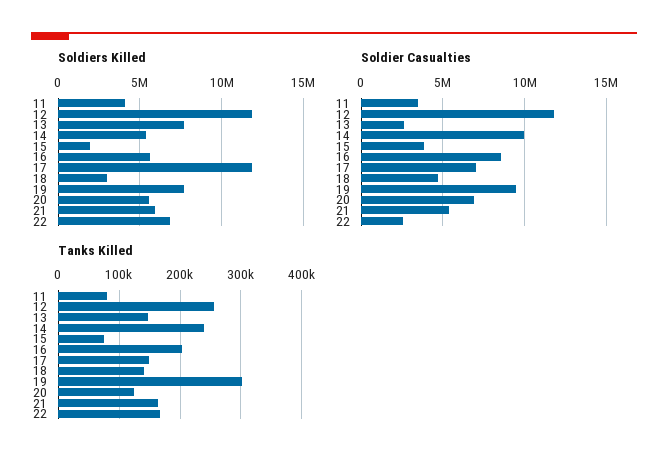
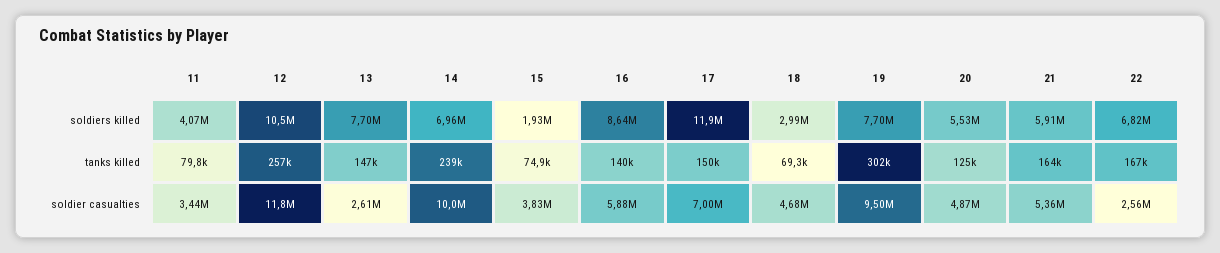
  {
    "Soldiers Killed": {
      "11": 4070000,
-     "12": 12000000,
+     "12": 10500000,
      "13": 7700000,
-     "14": 5500000,
+     "14": 6960000,
      "15": 1930000,
-     "16": 5500000,
+     "16": 8640000,
      "17": 11900000,
      "18": 2990000,
      "19": 7700000,
      "20": 5530000,
      "21": 5910000,
      "22": 6820000
    },
    "Soldier Casualties": {
      "11": 3440000,
      "12": 11800000,
      "13": 2610000,
      "14": 10000000,
      "15": 3830000,
-     "16": 8500000,
+     "16": 5880000,
      "17": 7000000,
      "18": 4680000,
      "19": 9500000,
-     "20": 7000000,
+     "20": 4870000,
      "21": 5360000,
      "22": 2560000
    },
    "Tanks Killed": {
      "11": 79800,
      "12": 257000,
      "13": 147000,
      "14": 239000,
      "15": 74900,
-     "16": 200000,
+     "16": 140000,
      "17": 150000,
-     "18": 140000,
+     "18": 69300,
      "19": 302000,
      "20": 125000,
      "21": 164000,
      "22": 167000
    }
  }

